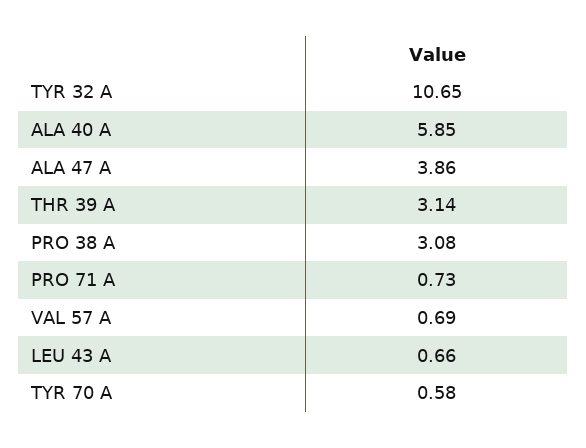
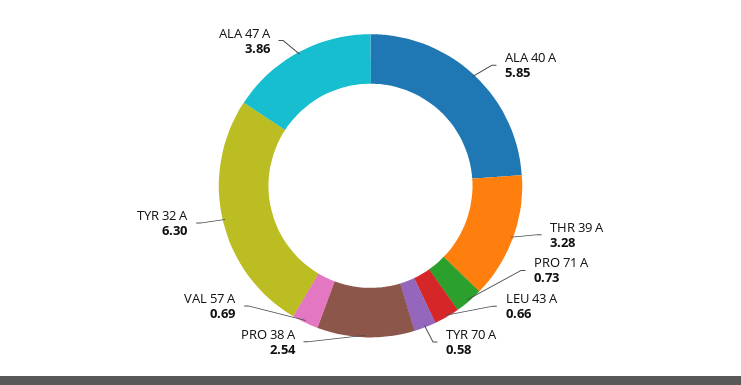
  {
-   "TYR 32 A": 10.65,
+   "TYR 32 A": 6.3,
    "ALA 40 A": 5.85,
    "ALA 47 A": 3.86,
-   "THR 39 A": 3.14,
+   "THR 39 A": 3.28,
-   "PRO 38 A": 3.08,
+   "PRO 38 A": 2.54,
    "PRO 71 A": 0.73,
    "VAL 57 A": 0.69,
    "LEU 43 A": 0.66,
    "TYR 70 A": 0.58
  }

